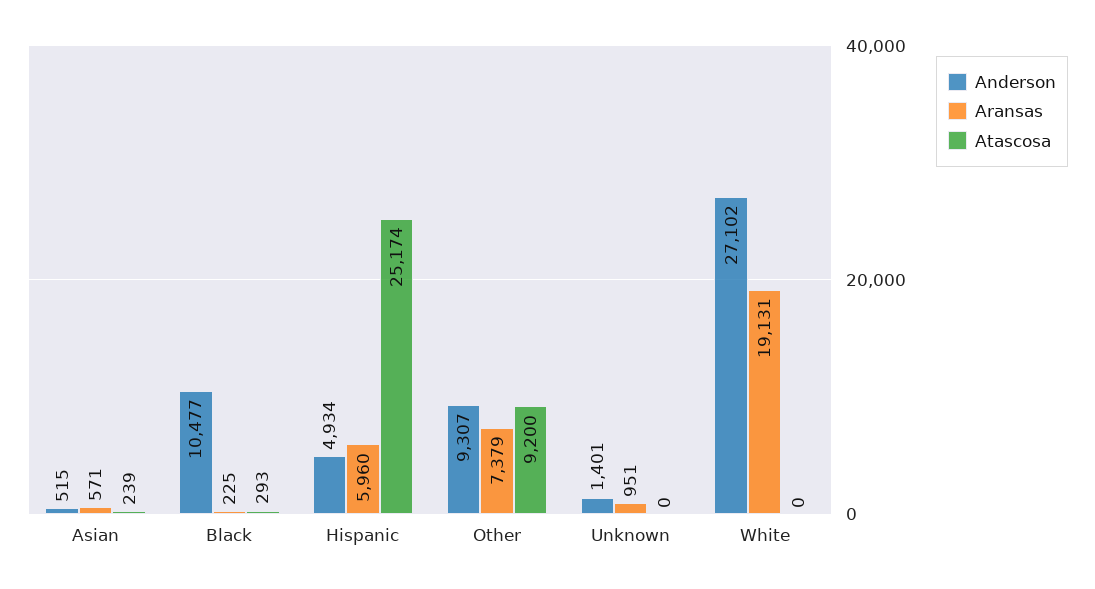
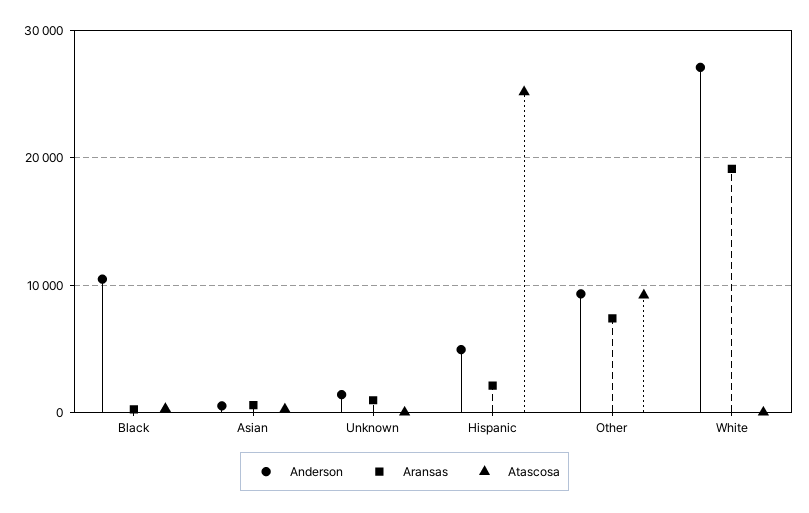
  {
    "Anderson": {
      "Asian": 515,
      "Black": 10477,
      "Hispanic": 4934,
      "Other": 9307,
      "Unknown": 1401,
      "White": 27102
    },
    "Aransas": {
      "Asian": 571,
      "Black": 225,
-     "Hispanic": 5960,
+     "Hispanic": 2000,
      "Other": 7379,
      "Unknown": 951,
      "White": 19131
    },
    "Atascosa": {
      "Asian": 239,
      "Black": 293,
      "Hispanic": 25174,
      "Other": 9200,
      "Unknown": 0,
      "White": 0
    }
  }

